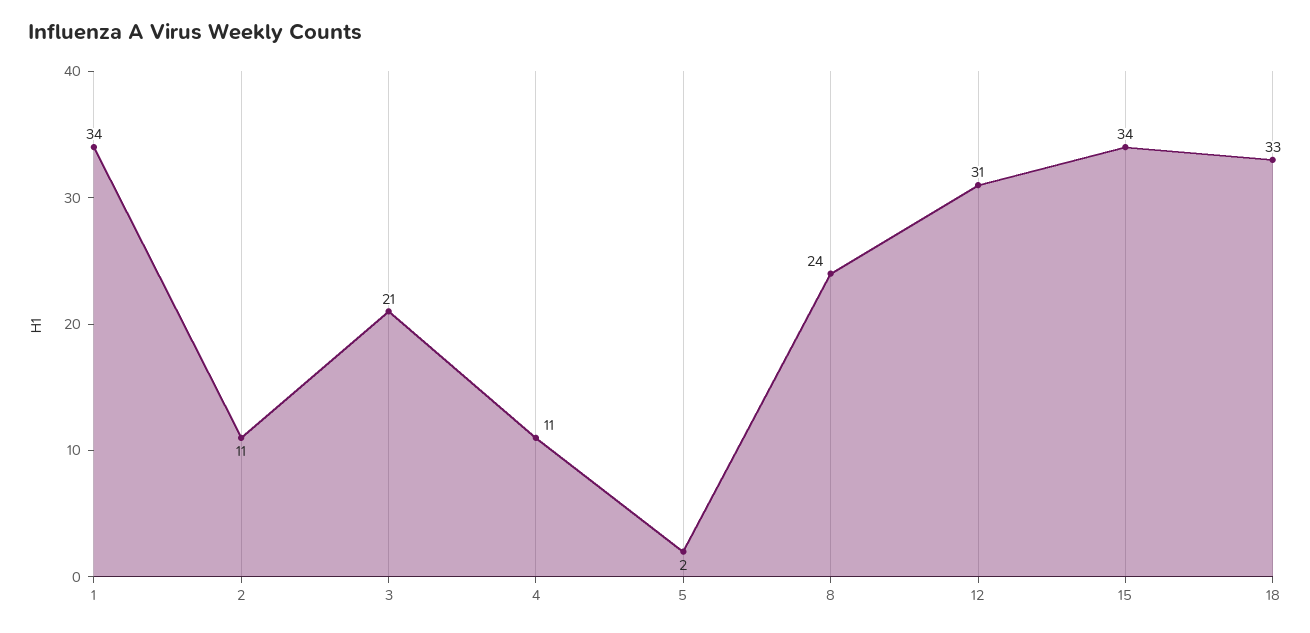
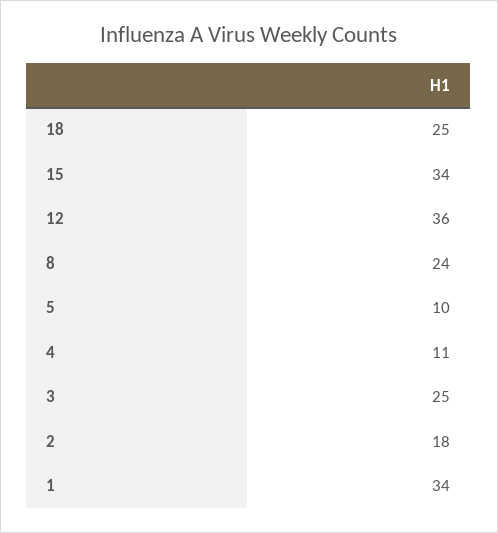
  {
    "1": 34,
-   "2": 11,
+   "2": 18,
-   "3": 21,
+   "3": 25,
    "4": 11,
-   "5": 2,
+   "5": 10,
    "8": 24,
-   "12": 31,
+   "12": 36,
    "15": 34,
-   "18": 33
+   "18": 25
  }

